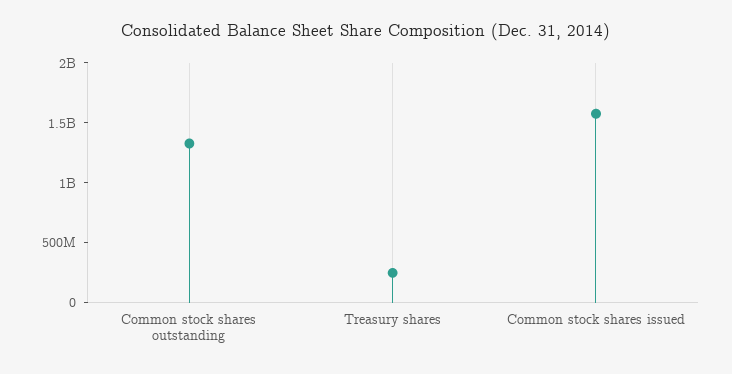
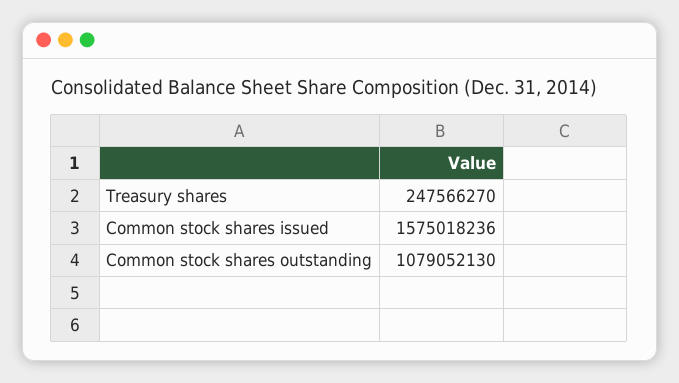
  {
-   "Common stock shares outstanding": 1300000000,
+   "Common stock shares outstanding": 1079052130,
    "Treasury shares": 247566270,
    "Common stock shares issued": 1575018236
  }

